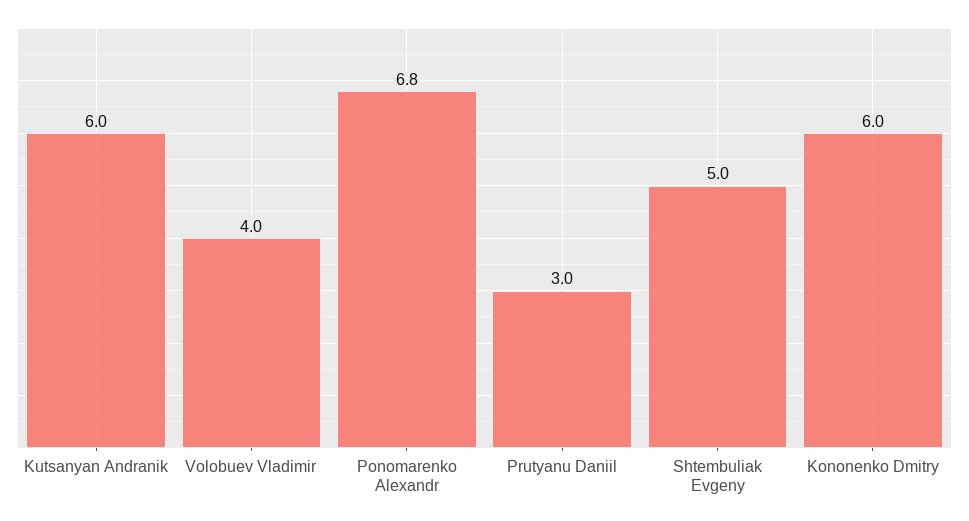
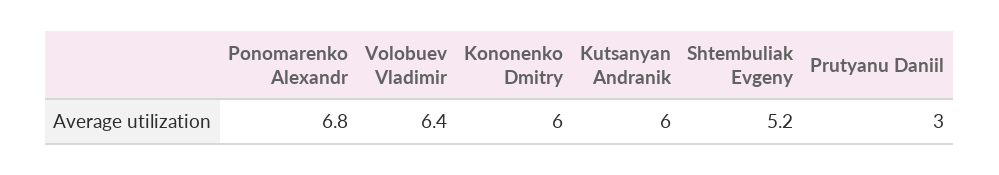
  {
    "Kutsanyan Andranik": 6,
-   "Volobuev Vladimir": 4,
+   "Volobuev Vladimir": 6.4,
    "Ponomarenko Alexandr": 6.8,
    "Prutyanu Daniil": 3,
-   "Shtembuliak Evgeny": 5,
+   "Shtembuliak Evgeny": 5.2,
    "Kononenko Dmitry": 6
  }

